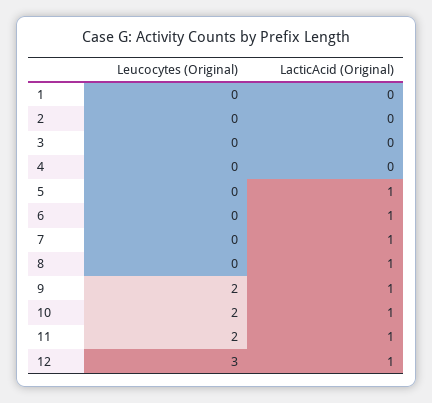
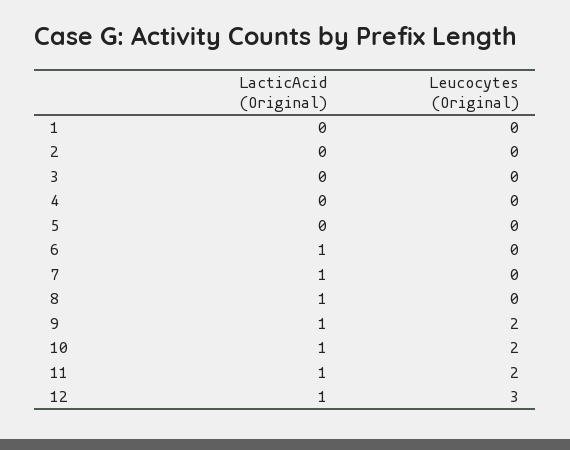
  {
    "Leucocytes (Original)": {
      "1": 0,
      "2": 0,
      "3": 0,
      "4": 0,
      "5": 0,
      "6": 0,
      "7": 0,
      "8": 0,
      "9": 2,
      "10": 2,
      "11": 2,
      "12": 3
    },
    "LacticAcid (Original)": {
      "1": 0,
      "2": 0,
      "3": 0,
      "4": 0,
-     "5": 1,
+     "5": 0,
      "6": 1,
      "7": 1,
      "8": 1,
      "9": 1,
      "10": 1,
      "11": 1,
      "12": 1
    }
  }

